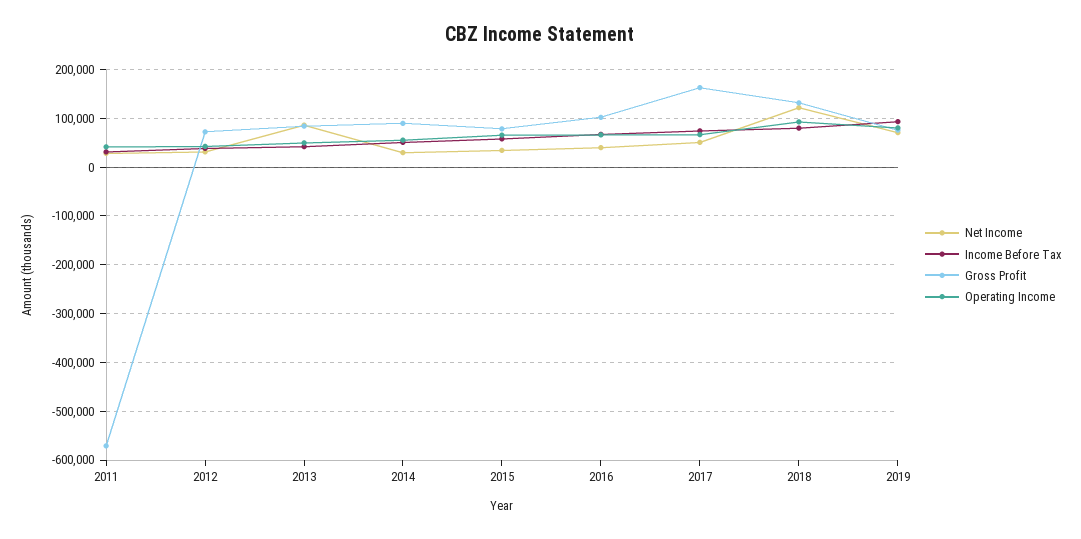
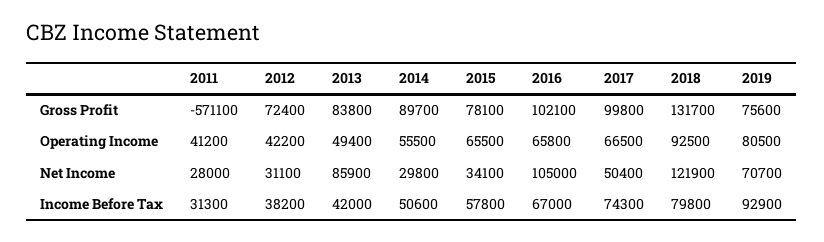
  {
    "Net Income": {
      "2011": 28000,
      "2012": 31100,
      "2013": 85900,
      "2014": 29800,
      "2015": 34100,
-     "2016": 40000,
+     "2016": 105000,
      "2017": 50400,
      "2018": 121900,
      "2019": 70700
    },
    "Income Before Tax": {
      "2011": 31300,
      "2012": 38200,
      "2013": 42000,
      "2014": 50600,
      "2015": 57800,
      "2016": 67000,
      "2017": 74300,
      "2018": 79800,
      "2019": 92900
    },
    "Gross Profit": {
      "2011": -571100,
      "2012": 72400,
      "2013": 83800,
      "2014": 89700,
      "2015": 78100,
      "2016": 102100,
-     "2017": 160000,
+     "2017": 99800,
      "2018": 131700,
      "2019": 75600
    },
    "Operating Income": {
      "2011": 41200,
      "2012": 42200,
      "2013": 49400,
      "2014": 55500,
      "2015": 65500,
      "2016": 65800,
      "2017": 66500,
      "2018": 92500,
      "2019": 80500
    }
  }

